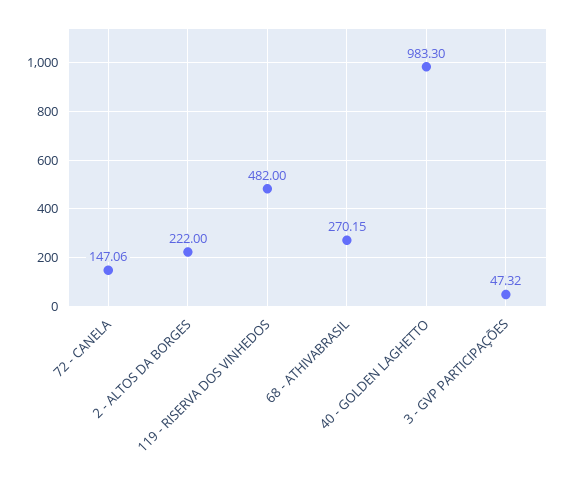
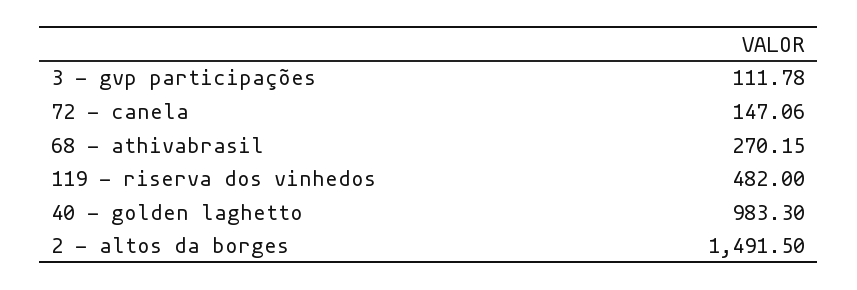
  {
    "72 - CANELA": 147.06,
-   "2 - ALTOS DA BORGES": 222,
+   "2 - ALTOS DA BORGES": 1491.5,
    "119 - RISERVA DOS VINHEDOS": 482,
    "68 - ATHIVABRASIL": 270.15,
    "40 - GOLDEN LAGHETTO": 983.3,
-   "3 - GVP PARTICIPAÇÕES": 47.32
+   "3 - GVP PARTICIPAÇÕES": 111.78
  }

